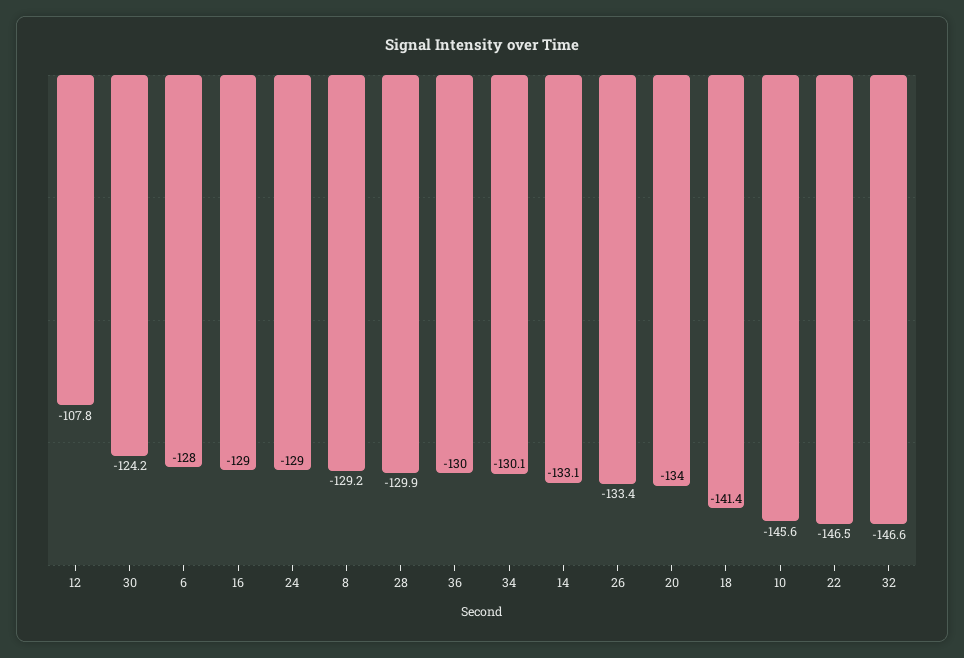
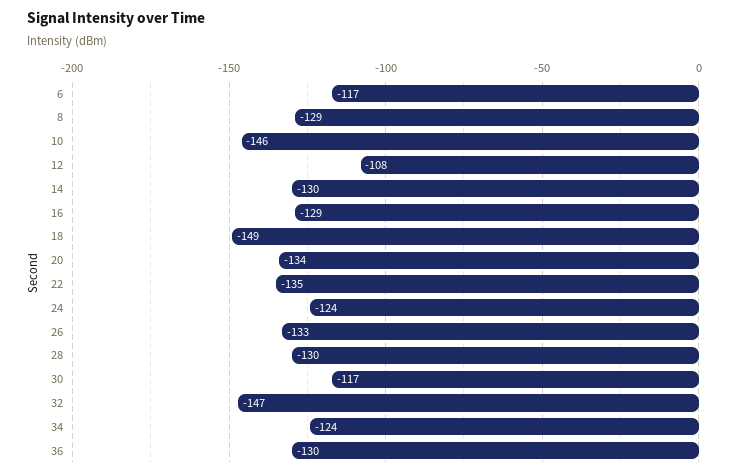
  {
    "12": -107.8,
-   "30": -124.2,
+   "30": -117,
-   "6": -128,
+   "6": -117,
    "16": -129,
-   "24": -129,
+   "24": -124,
    "8": -129.2,
    "28": -129.9,
    "36": -130,
-   "34": -130.1,
+   "34": -124,
-   "14": -133.1,
+   "14": -130,
    "26": -133.4,
    "20": -134,
-   "18": -141.4,
+   "18": -149,
    "10": -145.6,
-   "22": -146.5,
+   "22": -135,
    "32": -146.6
  }

